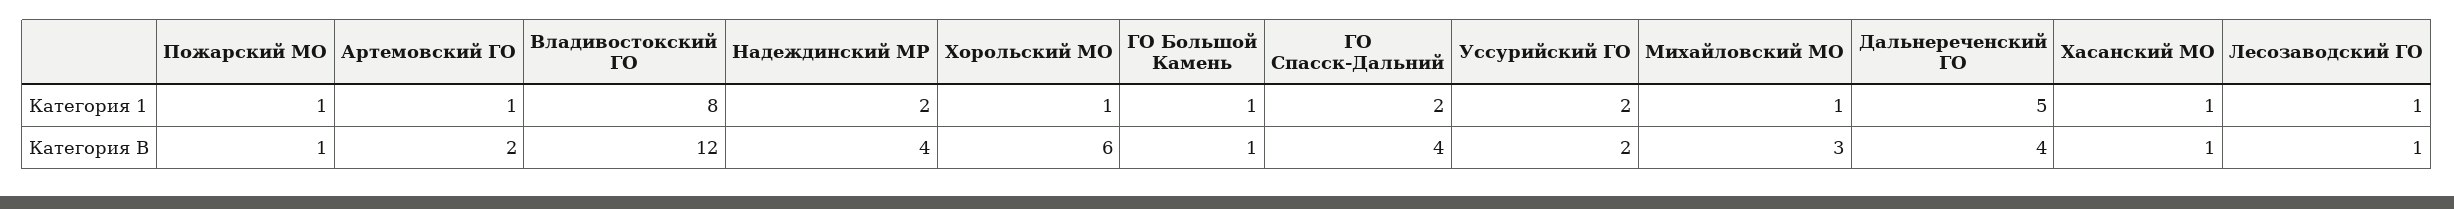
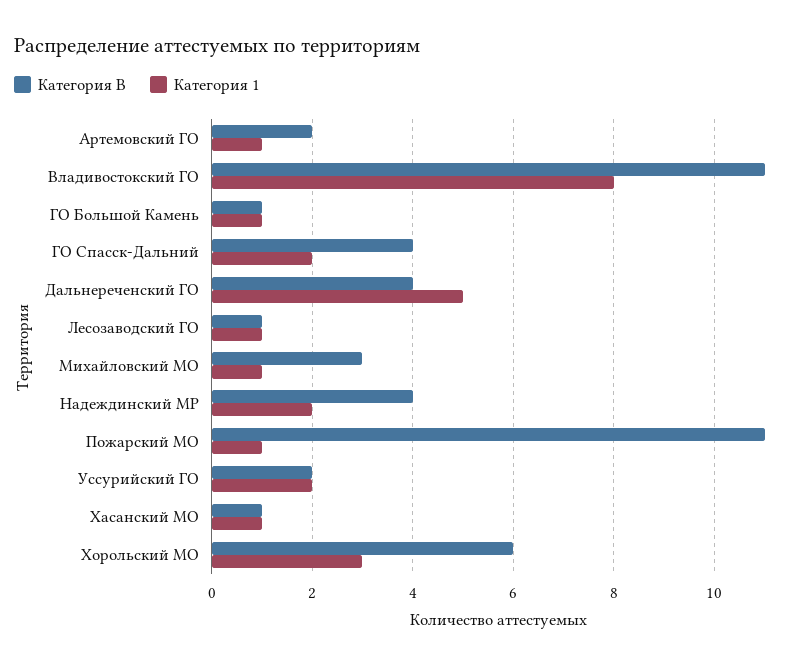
  {
    "Категория 1": {
      "Пожарский МО": 1,
      "Артемовский ГО": 1,
      "Владивостокский ГО": 8,
      "Надеждинский МР": 2,
-     "Хорольский МО": 1,
+     "Хорольский МО": 3,
      "ГО Большой Камень": 1,
      "ГО Спасск-Дальний": 2,
      "Уссурийский ГО": 2,
      "Михайловский МО": 1,
      "Дальнереченский ГО": 5,
      "Хасанский МО": 1,
      "Лесозаводский ГО": 1
    },
    "Категория В": {
-     "Пожарский МО": 1,
+     "Пожарский МО": 11,
      "Артемовский ГО": 2,
-     "Владивостокский ГО": 12,
+     "Владивостокский ГО": 11,
      "Надеждинский МР": 4,
      "Хорольский МО": 6,
      "ГО Большой Камень": 1,
      "ГО Спасск-Дальний": 4,
      "Уссурийский ГО": 2,
      "Михайловский МО": 3,
      "Дальнереченский ГО": 4,
      "Хасанский МО": 1,
      "Лесозаводский ГО": 1
    }
  }

